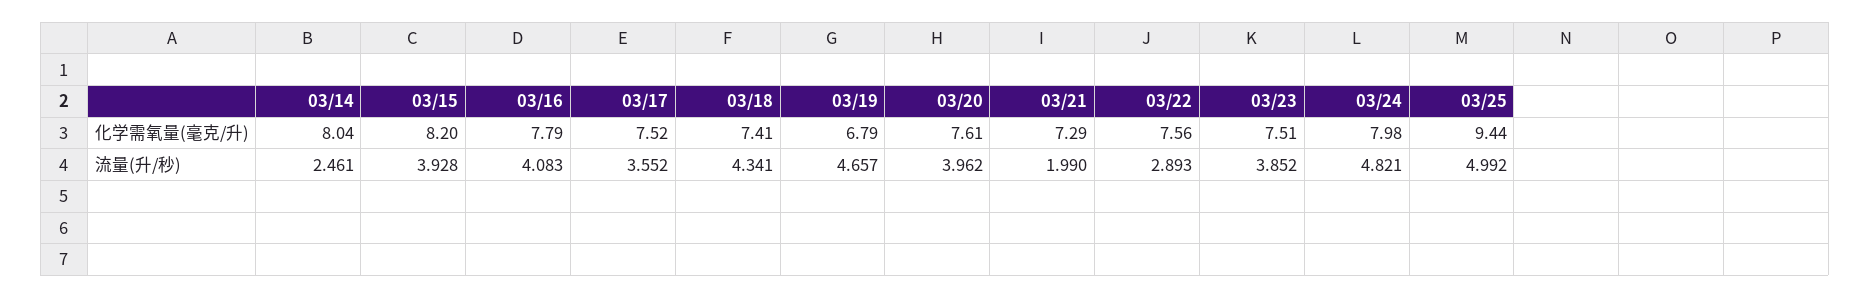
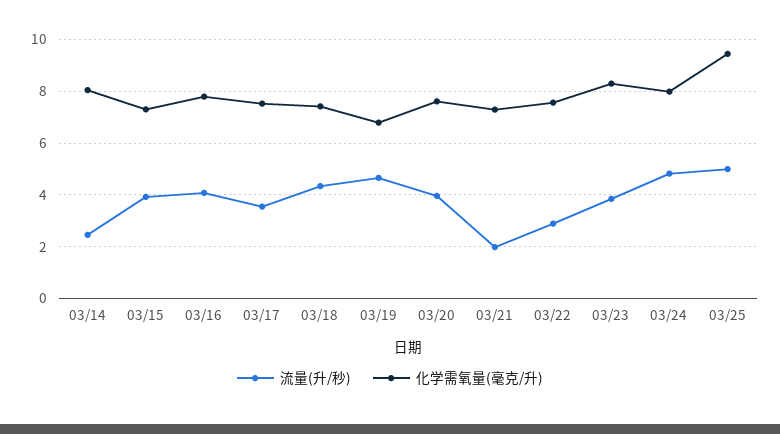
  {
    "化学需氧量(毫克/升)": {
      "03/14": 8.04,
-     "03/15": 8.2,
+     "03/15": 7.25,
      "03/16": 7.79,
      "03/17": 7.52,
      "03/18": 7.41,
      "03/19": 6.79,
      "03/20": 7.61,
      "03/21": 7.29,
      "03/22": 7.56,
-     "03/23": 7.51,
+     "03/23": 8.25,
      "03/24": 7.98,
      "03/25": 9.44
    },
    "流量(升/秒)": {
      "03/14": 2.461,
      "03/15": 3.928,
      "03/16": 4.083,
      "03/17": 3.552,
      "03/18": 4.341,
      "03/19": 4.657,
      "03/20": 3.962,
      "03/21": 1.99,
      "03/22": 2.893,
      "03/23": 3.852,
      "03/24": 4.821,
      "03/25": 4.992
    }
  }

